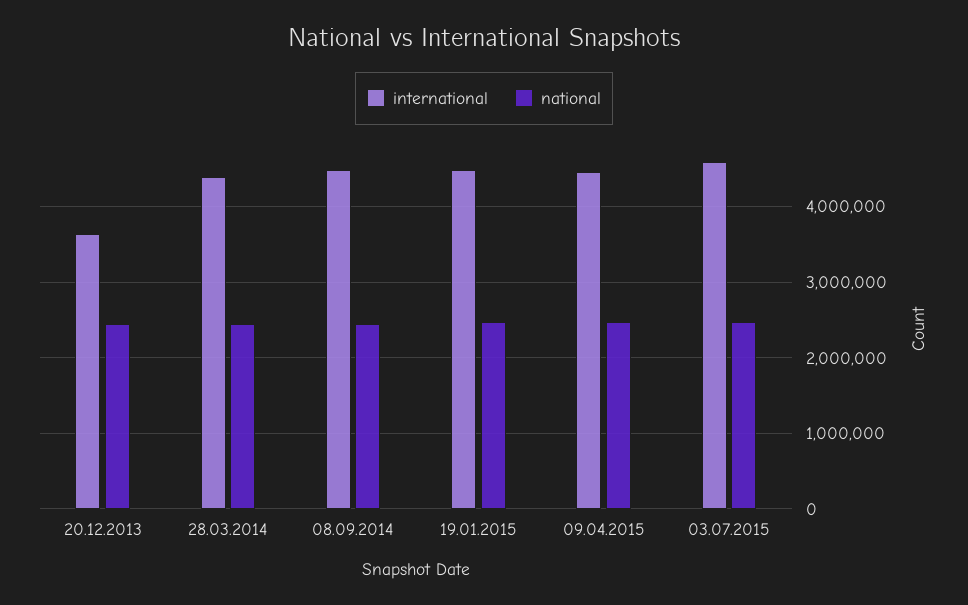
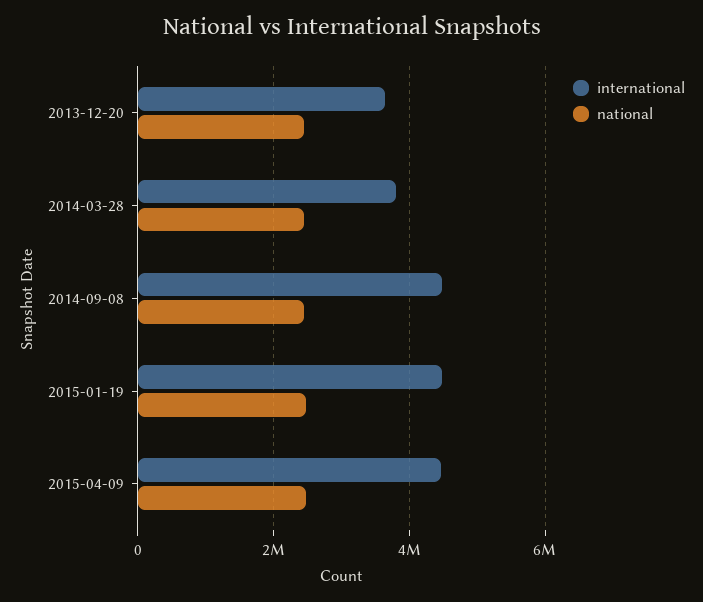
  {
    "international": {
      "20.12.2013": 3600000,
-     "28.03.2014": 4400000,
+     "28.03.2014": 3800000,
      "08.09.2014": 4500000,
      "19.01.2015": 4500000,
-     "09.04.2015": 4500000,
+     "09.04.2015": 4500000
-     "03.07.2015": 4600000
    },
    "national": {
      "20.12.2013": 2400000,
      "28.03.2014": 2400000,
      "08.09.2014": 2400000,
      "19.01.2015": 2500000,
-     "09.04.2015": 2500000,
+     "09.04.2015": 2500000
-     "03.07.2015": 2500000
    }
  }

